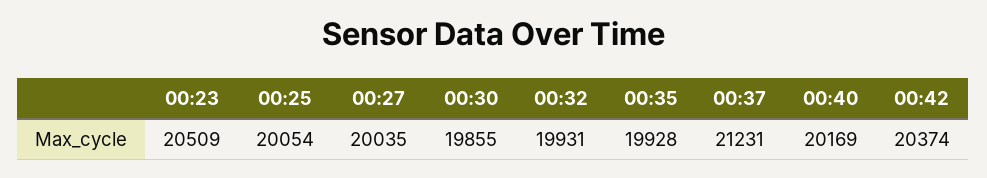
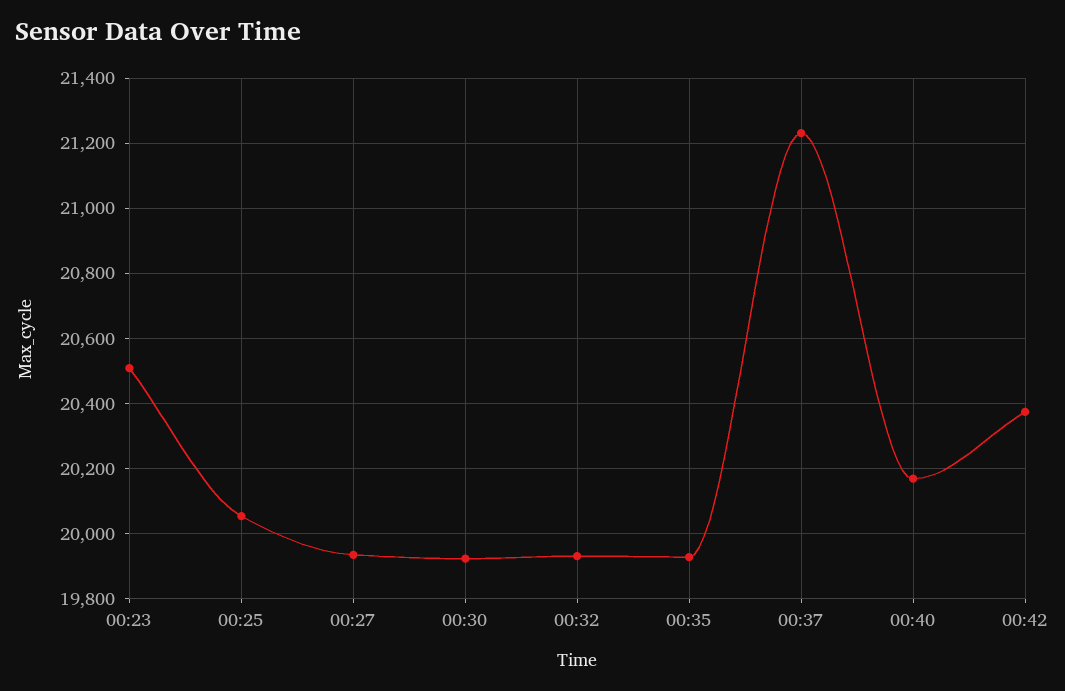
  {
    "00:23": 20509,
    "00:25": 20054,
-   "00:27": 20035,
+   "00:27": 19940,
-   "00:30": 19855,
+   "00:30": 19920,
    "00:32": 19931,
    "00:35": 19928,
    "00:37": 21231,
    "00:40": 20169,
    "00:42": 20374
  }

